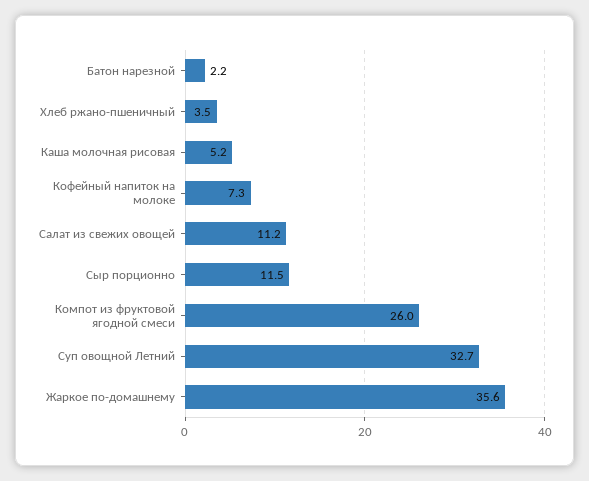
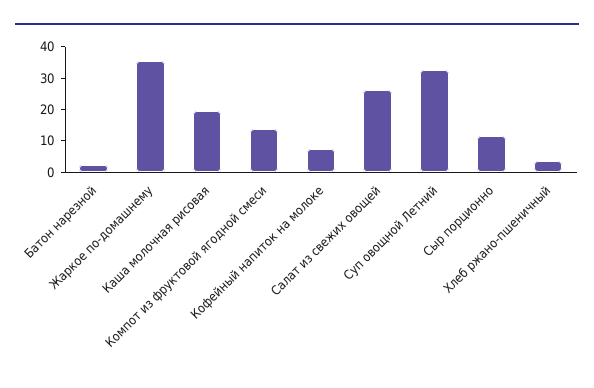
  {
    "Батон нарезной": 2.2,
    "Хлеб ржано-пшеничный": 3.5,
-   "Каша молочная рисовая": 5.2,
+   "Каша молочная рисовая": 20,
    "Кофейный напиток на молоке": 7.3,
-   "Салат из свежих овощей": 11.2,
+   "Салат из свежих овощей": 25,
    "Сыр порционно": 11.5,
-   "Компот из фруктовой ягодной смеси": 26,
+   "Компот из фруктовой ягодной смеси": 15,
    "Суп овощной Летний": 32.7,
    "Жаркое по-домашнему": 35.6
  }

